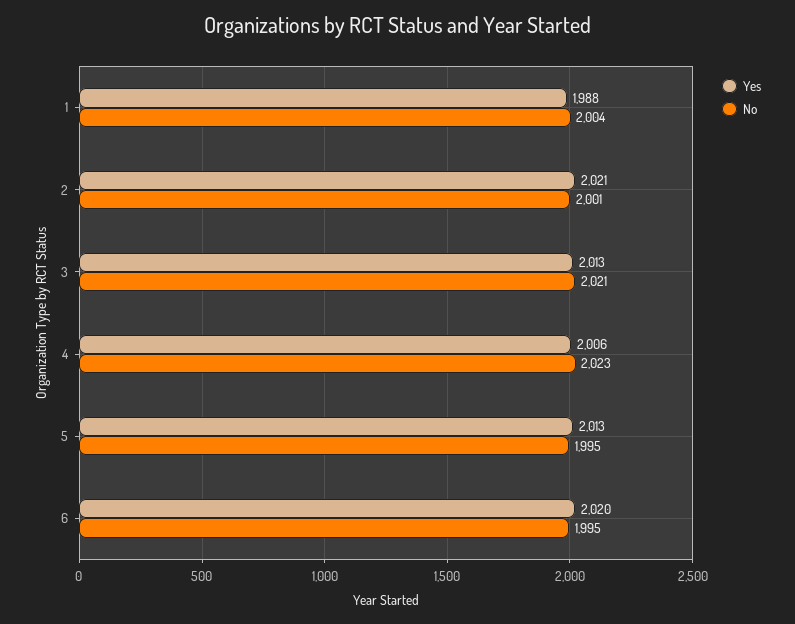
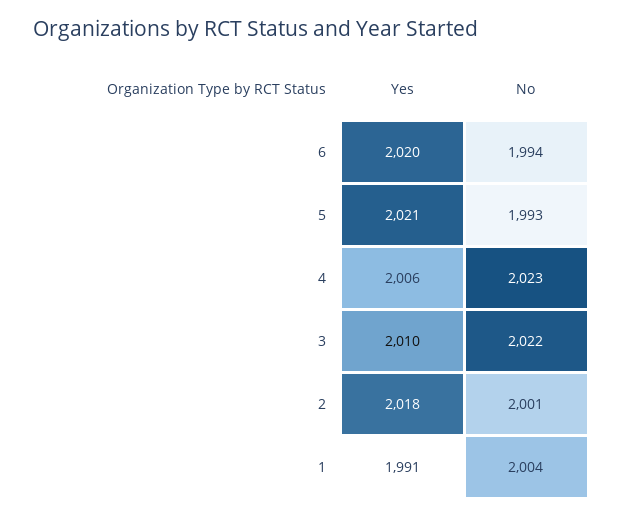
  {
    "Yes": {
-     "1": 1988,
+     "1": 1991,
-     "2": 2021,
+     "2": 2018,
-     "3": 2013,
+     "3": 2010,
      "4": 2006,
-     "5": 2013,
+     "5": 2021,
      "6": 2020
    },
    "No": {
      "1": 2004,
      "2": 2001,
-     "3": 2021,
+     "3": 2022,
      "4": 2023,
-     "5": 1995,
+     "5": 1993,
-     "6": 1995
+     "6": 1994
    }
  }

